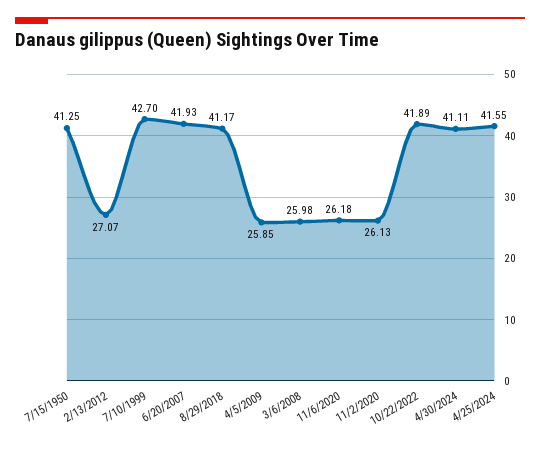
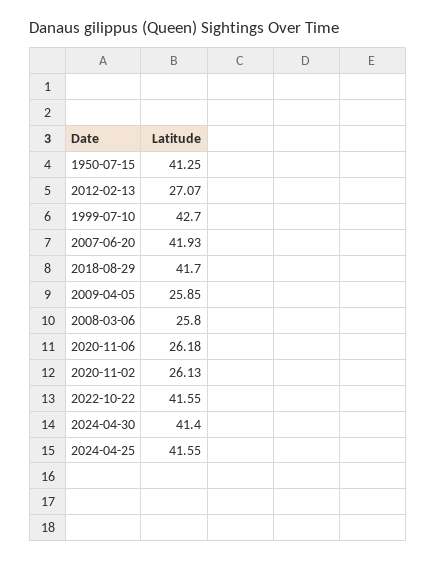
  {
    "7/15/1950": 41.25,
    "2/13/2012": 27.07,
    "7/10/1999": 42.7,
    "6/20/2007": 41.93,
-   "8/29/2018": 41.17,
+   "8/29/2018": 41.7,
    "4/5/2009": 25.85,
-   "3/6/2008": 25.98,
+   "3/6/2008": 25.8,
    "11/6/2020": 26.18,
    "11/2/2020": 26.13,
-   "10/22/2022": 41.89,
+   "10/22/2022": 41.55,
-   "4/30/2024": 41.11,
+   "4/30/2024": 41.4,
    "4/25/2024": 41.55
  }

